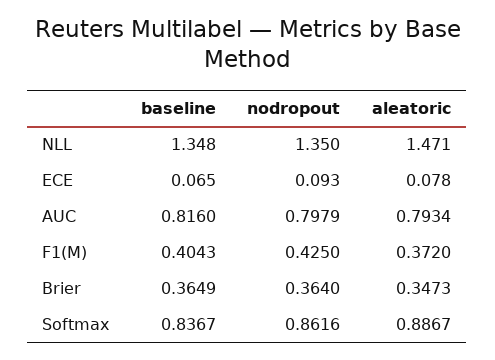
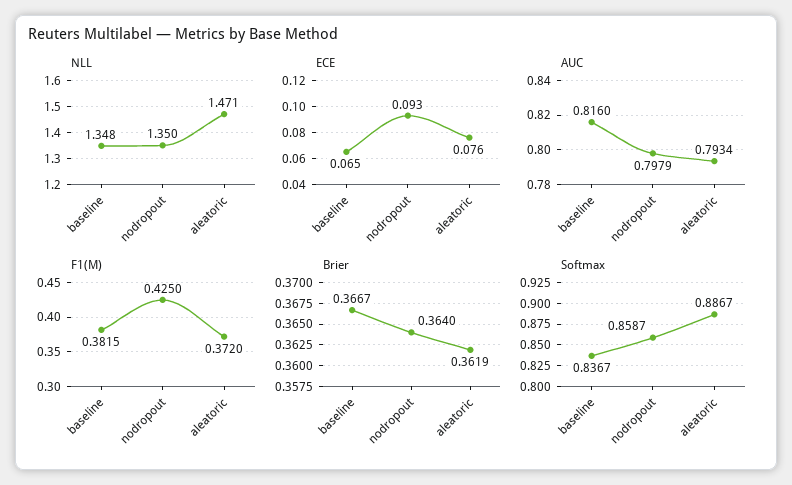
  {
    "NLL": {
      "baseline": 1.348,
      "nodropout": 1.35,
      "aleatoric": 1.471
    },
    "ECE": {
      "baseline": 0.065,
      "nodropout": 0.093,
-     "aleatoric": 0.078
+     "aleatoric": 0.076
    },
    "AUC": {
      "baseline": 0.816,
      "nodropout": 0.7979,
      "aleatoric": 0.7934
    },
    "F1(M)": {
-     "baseline": 0.4043,
+     "baseline": 0.3815,
      "nodropout": 0.425,
      "aleatoric": 0.372
    },
    "Brier": {
-     "baseline": 0.3649,
+     "baseline": 0.3667,
      "nodropout": 0.364,
-     "aleatoric": 0.3473
+     "aleatoric": 0.3619
    },
    "Softmax": {
      "baseline": 0.8367,
-     "nodropout": 0.8616,
+     "nodropout": 0.8587,
      "aleatoric": 0.8867
    }
  }

